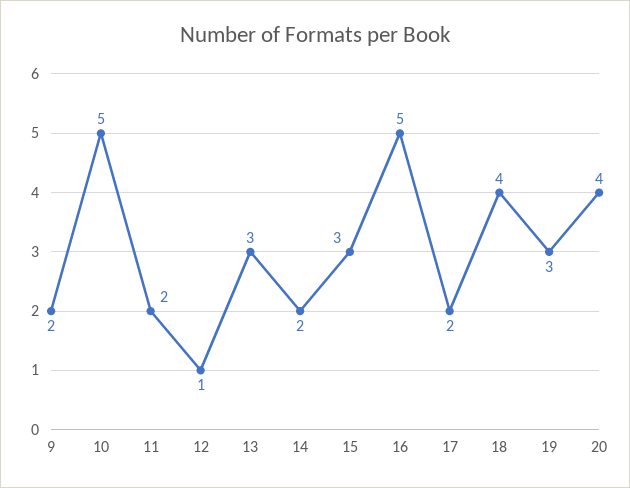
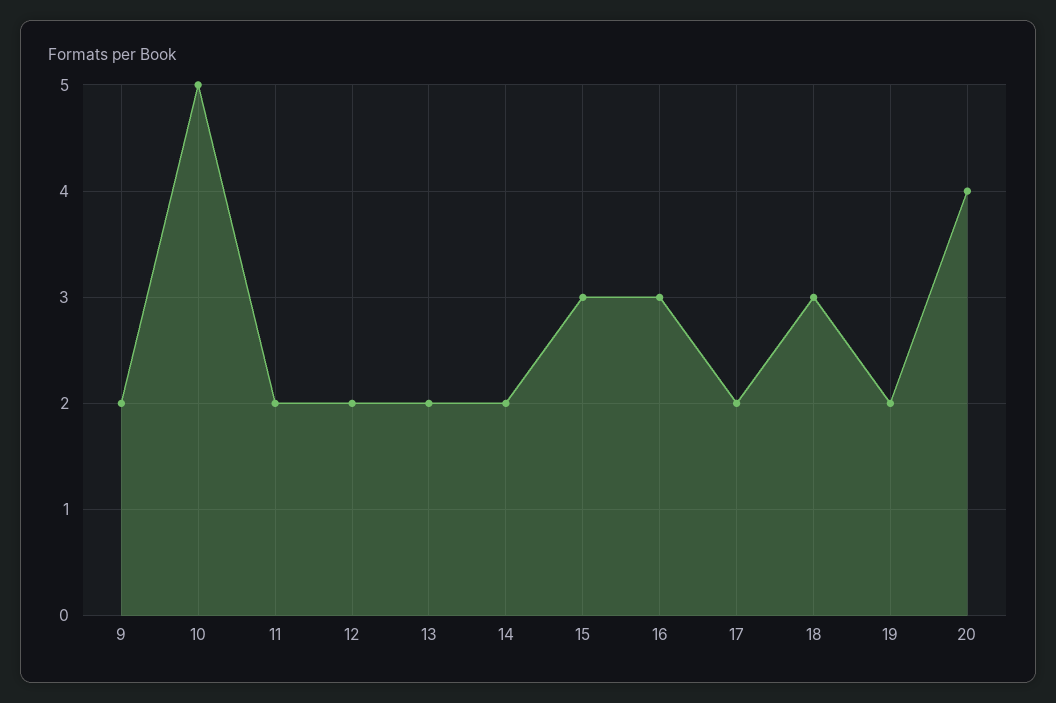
  {
    "9": 2,
    "10": 5,
    "11": 2,
-   "12": 1,
+   "12": 2,
-   "13": 3,
+   "13": 2,
    "14": 2,
    "15": 3,
-   "16": 5,
+   "16": 3,
    "17": 2,
-   "18": 4,
+   "18": 3,
-   "19": 3,
+   "19": 2,
    "20": 4
  }

